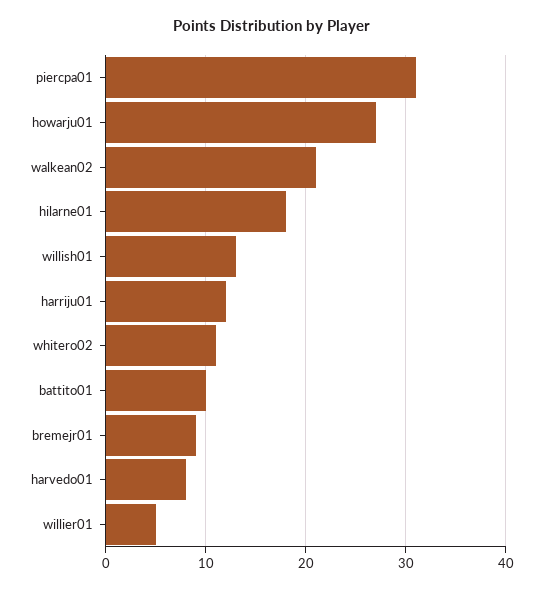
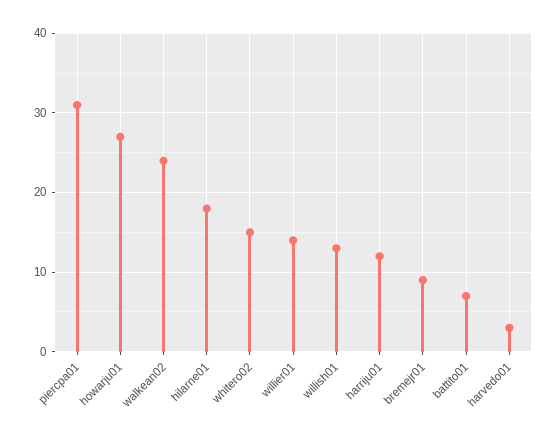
  {
    "piercpa01": 31,
    "howarju01": 27,
-   "walkean02": 21,
+   "walkean02": 24,
    "hilarne01": 18,
    "willish01": 13,
    "harriju01": 12,
-   "whitero02": 11,
+   "whitero02": 15,
-   "battito01": 10,
+   "battito01": 7,
    "bremejr01": 9,
-   "harvedo01": 8,
+   "harvedo01": 3,
-   "willier01": 5
+   "willier01": 14
  }

